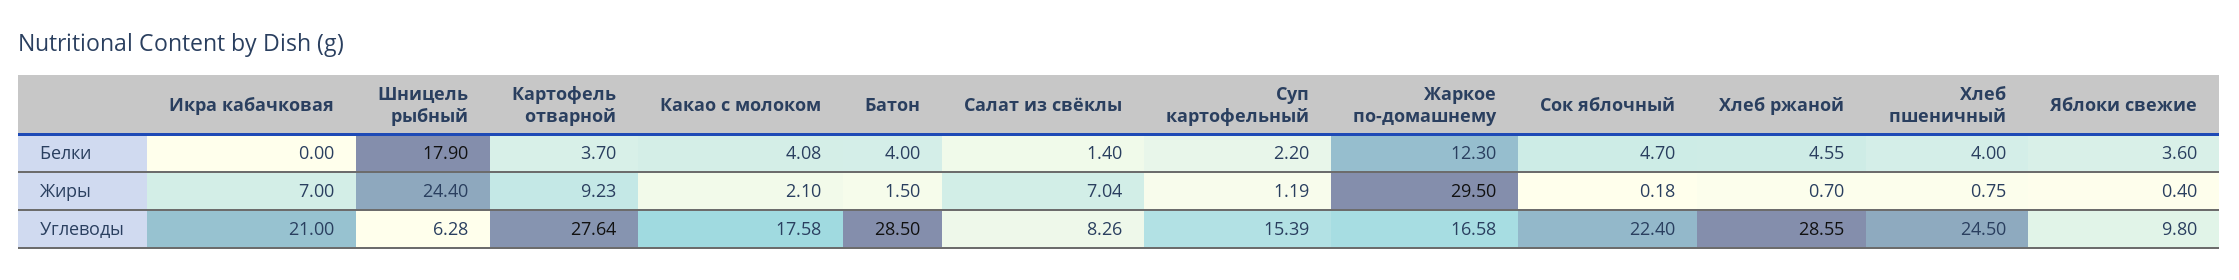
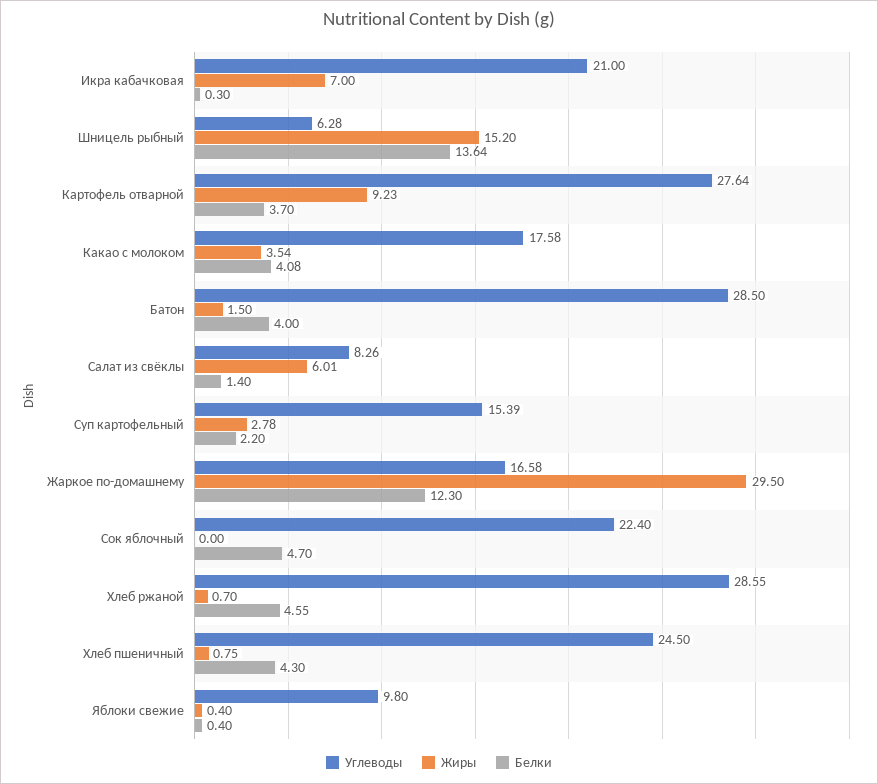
  {
    "Белки": {
-     "Икра кабачковая": 0,
+     "Икра кабачковая": 0.3,
-     "Шницель рыбный": 17.9,
+     "Шницель рыбный": 13.64,
      "Картофель отварной": 3.7,
      "Какао с молоком": 4.08,
      "Батон": 4,
      "Салат из свёклы": 1.4,
      "Суп картофельный": 2.2,
      "Жаркое по-домашнему": 12.3,
      "Сок яблочный": 4.7,
      "Хлеб ржаной": 4.55,
-     "Хлеб пшеничный": 4,
+     "Хлеб пшеничный": 4.3,
-     "Яблоки свежие": 3.6
+     "Яблоки свежие": 0.4
    },
    "Жиры": {
      "Икра кабачковая": 7,
-     "Шницель рыбный": 24.4,
+     "Шницель рыбный": 15.2,
      "Картофель отварной": 9.23,
-     "Какао с молоком": 2.1,
+     "Какао с молоком": 3.54,
      "Батон": 1.5,
-     "Салат из свёклы": 7.04,
+     "Салат из свёклы": 6.01,
-     "Суп картофельный": 1.19,
+     "Суп картофельный": 2.78,
      "Жаркое по-домашнему": 29.5,
-     "Сок яблочный": 0.18,
+     "Сок яблочный": 0,
      "Хлеб ржаной": 0.7,
      "Хлеб пшеничный": 0.75,
      "Яблоки свежие": 0.4
    },
    "Углеводы": {
      "Икра кабачковая": 21,
      "Шницель рыбный": 6.28,
      "Картофель отварной": 27.64,
      "Какао с молоком": 17.58,
      "Батон": 28.5,
      "Салат из свёклы": 8.26,
      "Суп картофельный": 15.39,
      "Жаркое по-домашнему": 16.58,
      "Сок яблочный": 22.4,
      "Хлеб ржаной": 28.55,
      "Хлеб пшеничный": 24.5,
      "Яблоки свежие": 9.8
    }
  }

